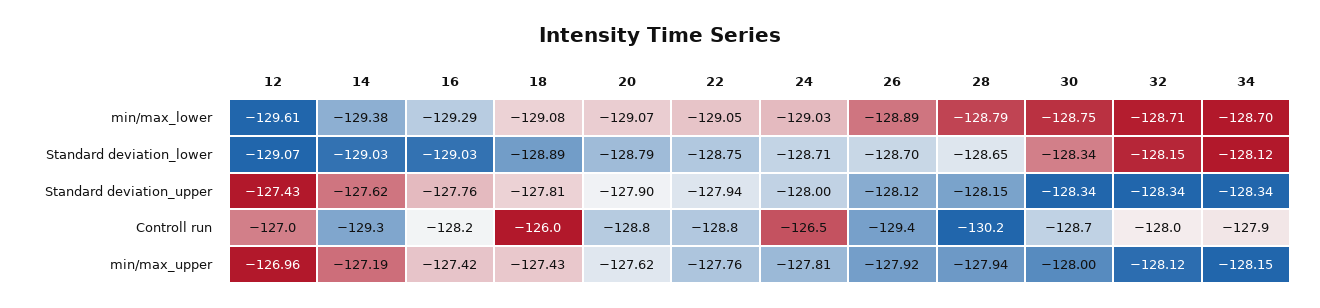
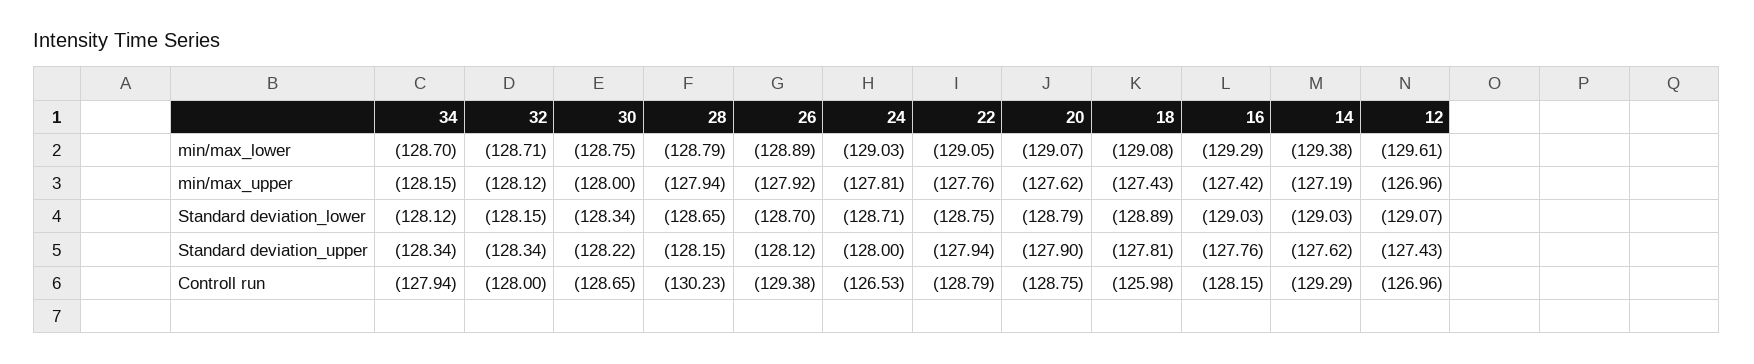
  {
    "12": {
      "min/max_lower": -129.61,
      "Standard deviation_lower": -129.07,
      "Standard deviation_upper": -127.43,
      "Controll run": -126.96,
      "min/max_upper": -126.96
    },
    "14": {
      "min/max_lower": -129.38,
      "Standard deviation_lower": -129.03,
      "Standard deviation_upper": -127.62,
      "Controll run": -129.29,
      "min/max_upper": -127.19
    },
    "16": {
      "min/max_lower": -129.29,
      "Standard deviation_lower": -129.03,
      "Standard deviation_upper": -127.76,
      "Controll run": -128.15,
      "min/max_upper": -127.42
    },
    "18": {
      "min/max_lower": -129.08,
      "Standard deviation_lower": -128.89,
      "Standard deviation_upper": -127.81,
      "Controll run": -125.98,
      "min/max_upper": -127.43
    },
    "20": {
      "min/max_lower": -129.07,
      "Standard deviation_lower": -128.79,
      "Standard deviation_upper": -127.9,
      "Controll run": -128.75,
      "min/max_upper": -127.62
    },
    "22": {
      "min/max_lower": -129.05,
      "Standard deviation_lower": -128.75,
      "Standard deviation_upper": -127.94,
      "Controll run": -128.79,
      "min/max_upper": -127.76
    },
    "24": {
      "min/max_lower": -129.03,
      "Standard deviation_lower": -128.71,
      "Standard deviation_upper": -128,
      "Controll run": -126.53,
      "min/max_upper": -127.81
    },
    "26": {
      "min/max_lower": -128.89,
      "Standard deviation_lower": -128.7,
      "Standard deviation_upper": -128.12,
      "Controll run": -129.38,
      "min/max_upper": -127.92
    },
    "28": {
      "min/max_lower": -128.79,
      "Standard deviation_lower": -128.65,
      "Standard deviation_upper": -128.15,
      "Controll run": -130.23,
      "min/max_upper": -127.94
    },
    "30": {
      "min/max_lower": -128.75,
      "Standard deviation_lower": -128.34,
-     "Standard deviation_upper": -128.34,
+     "Standard deviation_upper": -128.22,
      "Controll run": -128.65,
      "min/max_upper": -128
    },
    "32": {
      "min/max_lower": -128.71,
      "Standard deviation_lower": -128.15,
      "Standard deviation_upper": -128.34,
      "Controll run": -128,
      "min/max_upper": -128.12
    },
    "34": {
      "min/max_lower": -128.7,
      "Standard deviation_lower": -128.12,
      "Standard deviation_upper": -128.34,
      "Controll run": -127.94,
      "min/max_upper": -128.15
    }
  }

